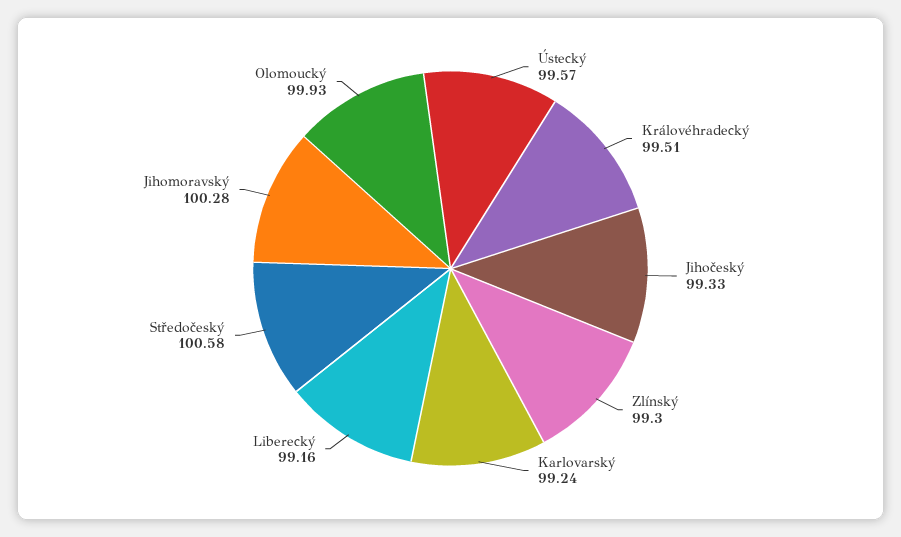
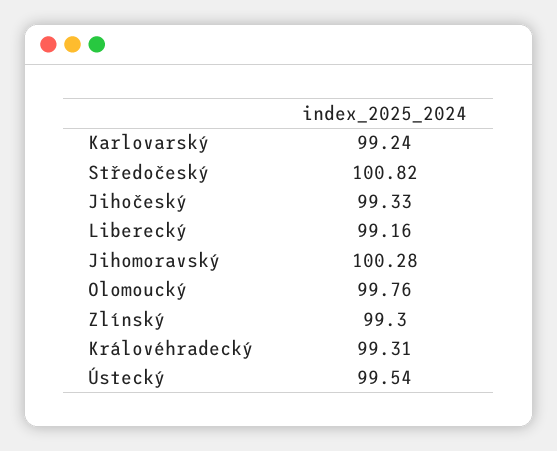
  {
-   "Ústecký": 99.57,
+   "Ústecký": 99.54,
-   "Královéhradecký": 99.51,
+   "Královéhradecký": 99.31,
    "Jihočeský": 99.33,
    "Zlínský": 99.3,
    "Karlovarský": 99.24,
    "Liberecký": 99.16,
-   "Středočeský": 100.58,
+   "Středočeský": 100.82,
    "Jihomoravský": 100.28,
-   "Olomoucký": 99.93
+   "Olomoucký": 99.76
  }

